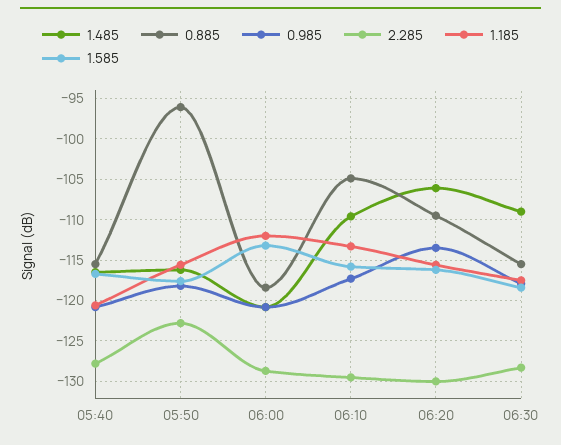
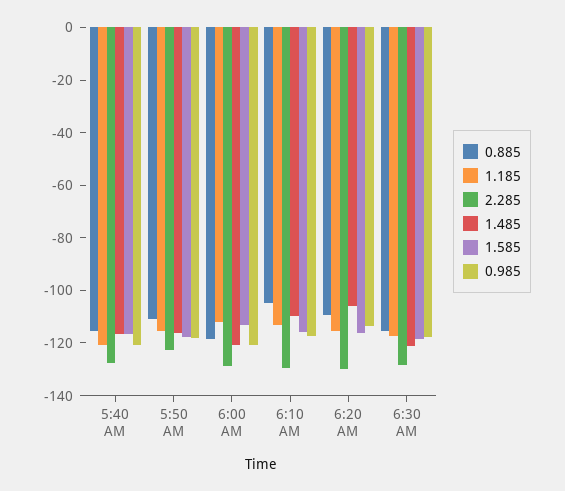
  {
    "1.485": {
      "05:40": -117,
      "05:50": -116,
      "06:00": -121,
      "06:10": -110,
      "06:20": -106,
-     "06:30": -109
+     "06:30": -120
    },
    "0.885": {
      "05:40": -116,
-     "05:50": -96,
+     "05:50": -110,
      "06:00": -118,
      "06:10": -105,
      "06:20": -110,
      "06:30": -116
    },
    "0.985": {
      "05:40": -121,
      "05:50": -118,
      "06:00": -121,
      "06:10": -117,
      "06:20": -114,
      "06:30": -118
    },
    "2.285": {
      "05:40": -128,
      "05:50": -123,
      "06:00": -129,
      "06:10": -130,
      "06:20": -130,
      "06:30": -128
    },
    "1.185": {
      "05:40": -121,
      "05:50": -116,
      "06:00": -112,
      "06:10": -113,
      "06:20": -116,
      "06:30": -118
    },
    "1.585": {
      "05:40": -117,
      "05:50": -118,
      "06:00": -113,
      "06:10": -116,
      "06:20": -116,
      "06:30": -118
    }
  }

